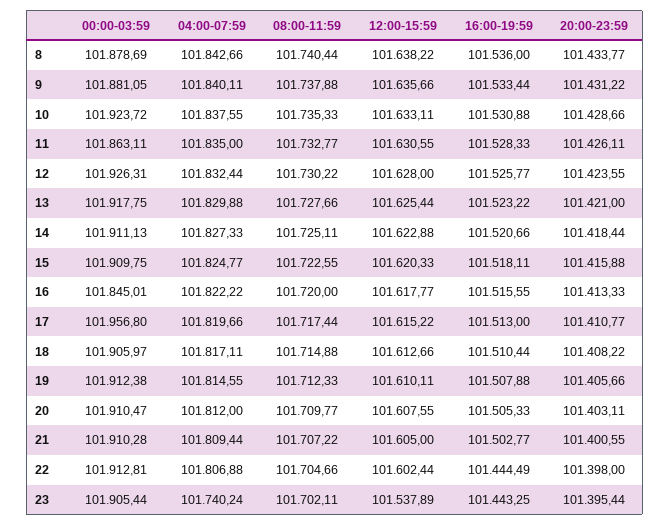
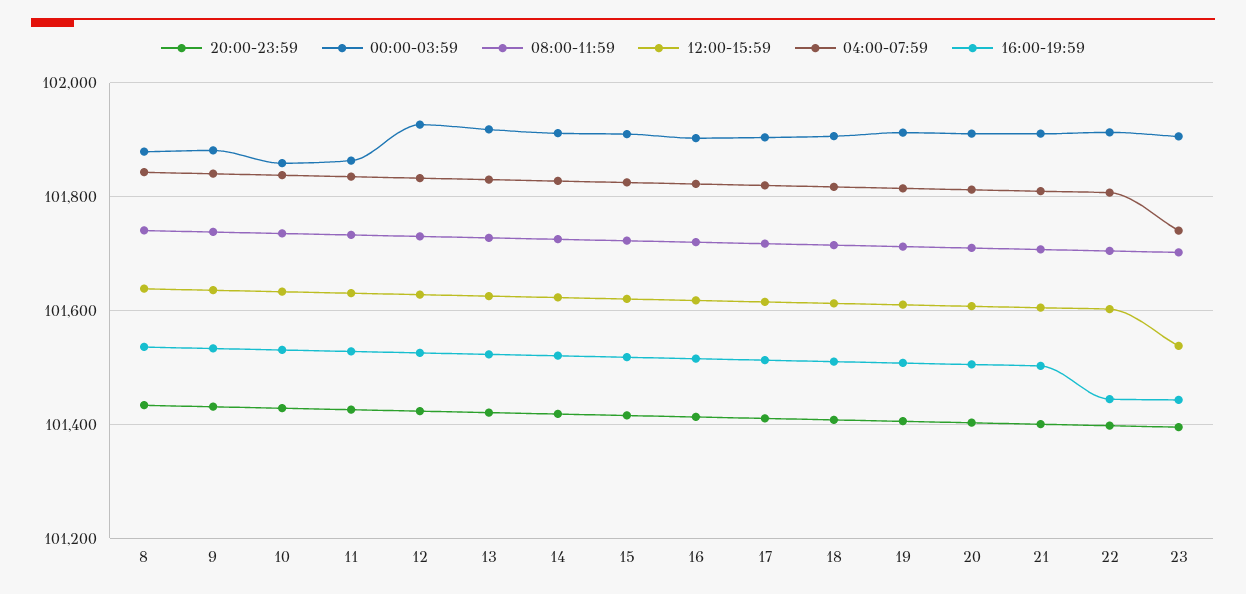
  {
    "00:00-03:59": {
      "8": 101878.69,
      "9": 101881.05,
-     "10": 101923.72,
+     "10": 101860,
      "11": 101863.11,
      "12": 101926.31,
      "13": 101917.75,
      "14": 101911.13,
      "15": 101909.75,
-     "16": 101845.01,
+     "16": 101900,
-     "17": 101956.8,
+     "17": 101900,
      "18": 101905.97,
      "19": 101912.38,
      "20": 101910.47,
      "21": 101910.28,
      "22": 101912.81,
      "23": 101905.44
    },
    "04:00-07:59": {
      "8": 101842.66,
      "9": 101840.11,
      "10": 101837.55,
      "11": 101835,
      "12": 101832.44,
      "13": 101829.88,
      "14": 101827.33,
      "15": 101824.77,
      "16": 101822.22,
      "17": 101819.66,
      "18": 101817.11,
      "19": 101814.55,
      "20": 101812,
      "21": 101809.44,
      "22": 101806.88,
      "23": 101740.24
    },
    "08:00-11:59": {
      "8": 101740.44,
      "9": 101737.88,
      "10": 101735.33,
      "11": 101732.77,
      "12": 101730.22,
      "13": 101727.66,
      "14": 101725.11,
      "15": 101722.55,
      "16": 101720,
      "17": 101717.44,
      "18": 101714.88,
      "19": 101712.33,
      "20": 101709.77,
      "21": 101707.22,
      "22": 101704.66,
      "23": 101702.11
    },
    "12:00-15:59": {
      "8": 101638.22,
      "9": 101635.66,
      "10": 101633.11,
      "11": 101630.55,
      "12": 101628,
      "13": 101625.44,
      "14": 101622.88,
      "15": 101620.33,
      "16": 101617.77,
      "17": 101615.22,
      "18": 101612.66,
      "19": 101610.11,
      "20": 101607.55,
      "21": 101605,
      "22": 101602.44,
      "23": 101537.89
    },
    "16:00-19:59": {
      "8": 101536,
      "9": 101533.44,
      "10": 101530.88,
      "11": 101528.33,
      "12": 101525.77,
      "13": 101523.22,
      "14": 101520.66,
      "15": 101518.11,
      "16": 101515.55,
      "17": 101513,
      "18": 101510.44,
      "19": 101507.88,
      "20": 101505.33,
      "21": 101502.77,
      "22": 101444.49,
      "23": 101443.25
    },
    "20:00-23:59": {
      "8": 101433.77,
      "9": 101431.22,
      "10": 101428.66,
      "11": 101426.11,
      "12": 101423.55,
      "13": 101421,
      "14": 101418.44,
      "15": 101415.88,
      "16": 101413.33,
      "17": 101410.77,
      "18": 101408.22,
      "19": 101405.66,
      "20": 101403.11,
      "21": 101400.55,
      "22": 101398,
      "23": 101395.44
    }
  }

